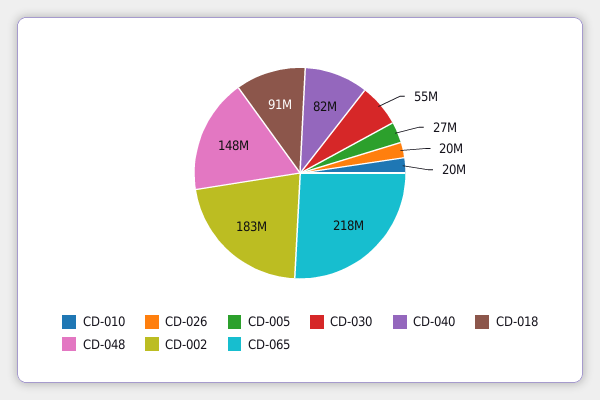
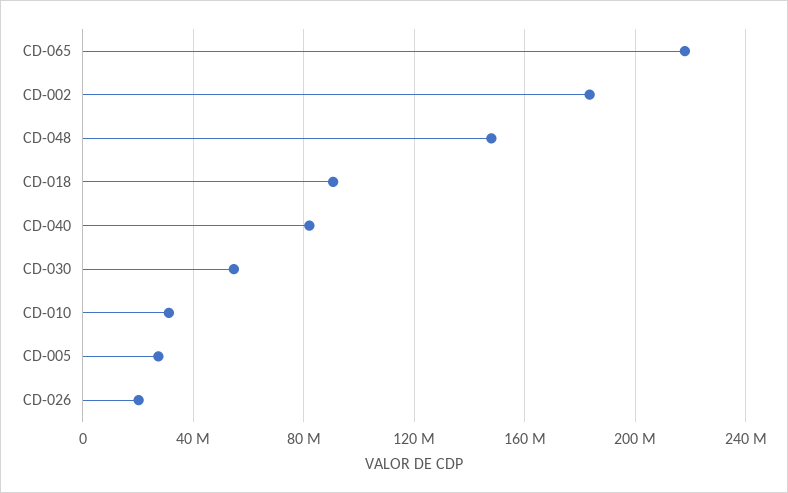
  {
-   "CD-010": 20000000,
+   "CD-010": 30000000,
    "CD-026": 20000000,
    "CD-005": 27000000,
    "CD-030": 55000000,
    "CD-040": 82000000,
    "CD-018": 91000000,
    "CD-048": 148000000,
    "CD-002": 183000000,
    "CD-065": 218000000
  }

